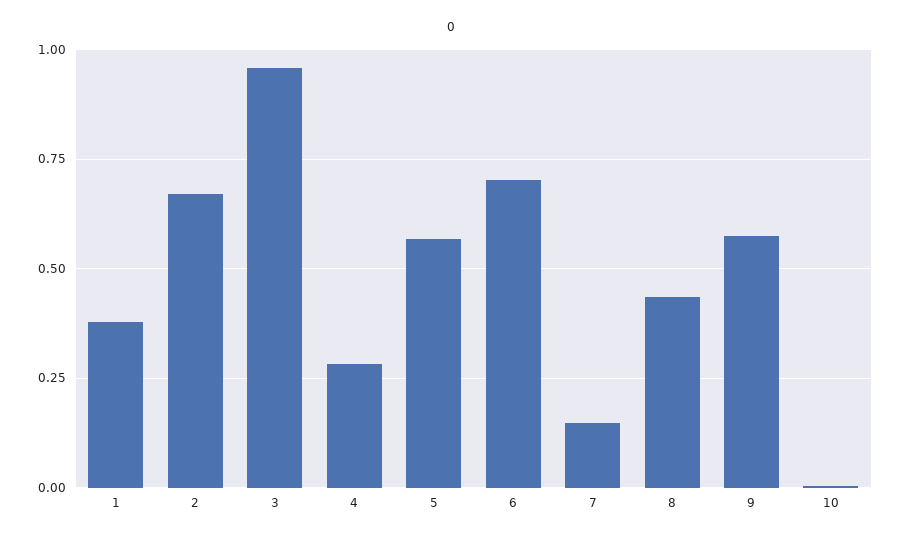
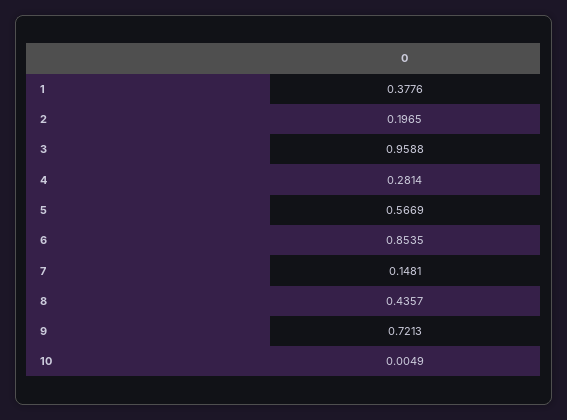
  {
    "1": 0.3776,
-   "2": 0.675,
+   "2": 0.1965,
    "3": 0.9588,
    "4": 0.2814,
    "5": 0.5669,
-   "6": 0.7,
+   "6": 0.8535,
    "7": 0.1481,
    "8": 0.4357,
-   "9": 0.575,
+   "9": 0.7213,
    "10": 0.0049
  }

